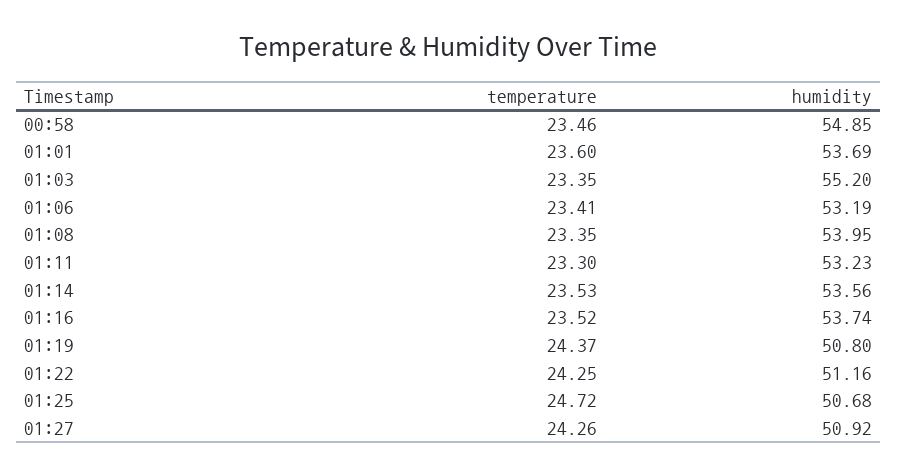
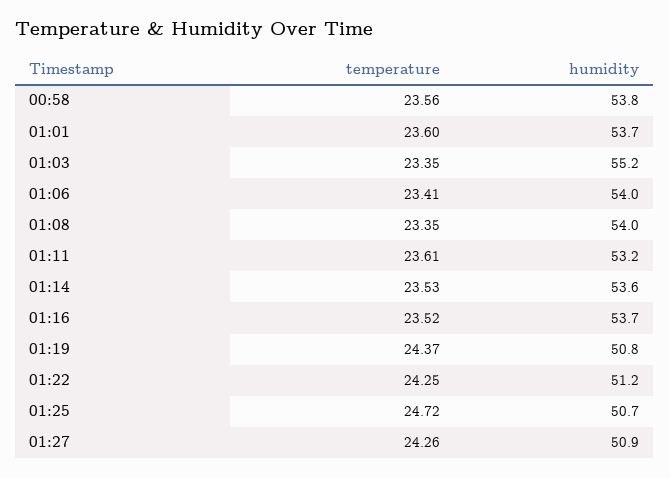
  {
    "temperature": {
-     "00:58": 23.46,
+     "00:58": 23.56,
      "01:01": 23.6,
      "01:03": 23.35,
      "01:06": 23.41,
      "01:08": 23.35,
-     "01:11": 23.3,
+     "01:11": 23.61,
      "01:14": 23.53,
      "01:16": 23.52,
      "01:19": 24.37,
      "01:22": 24.25,
      "01:25": 24.72,
      "01:27": 24.26
    },
    "humidity": {
-     "00:58": 54.85,
+     "00:58": 53.8,
      "01:01": 53.69,
      "01:03": 55.2,
-     "01:06": 53.19,
+     "01:06": 54,
      "01:08": 53.95,
      "01:11": 53.23,
      "01:14": 53.56,
      "01:16": 53.74,
      "01:19": 50.8,
      "01:22": 51.16,
      "01:25": 50.68,
      "01:27": 50.92
    }
  }

